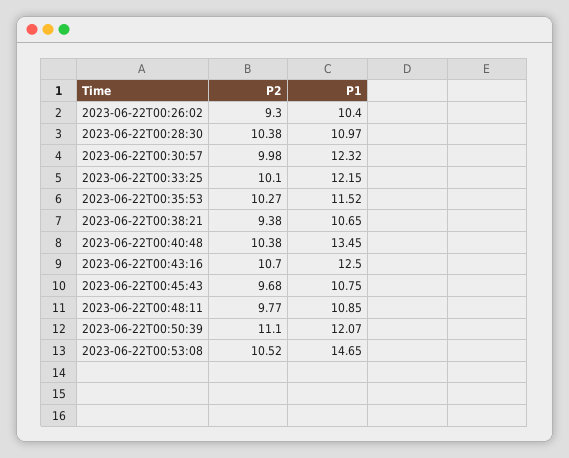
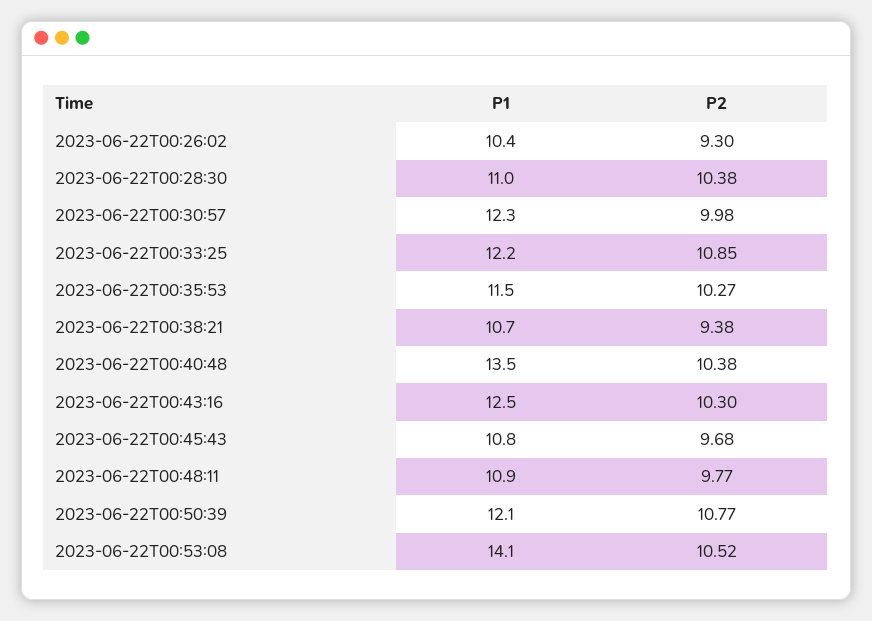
  {
    "P2": {
      "2023-06-22T00:26:02": 9.3,
      "2023-06-22T00:28:30": 10.38,
      "2023-06-22T00:30:57": 9.98,
-     "2023-06-22T00:33:25": 10.1,
+     "2023-06-22T00:33:25": 10.85,
      "2023-06-22T00:35:53": 10.27,
      "2023-06-22T00:38:21": 9.38,
      "2023-06-22T00:40:48": 10.38,
-     "2023-06-22T00:43:16": 10.7,
+     "2023-06-22T00:43:16": 10.3,
      "2023-06-22T00:45:43": 9.68,
      "2023-06-22T00:48:11": 9.77,
-     "2023-06-22T00:50:39": 11.1,
+     "2023-06-22T00:50:39": 10.77,
      "2023-06-22T00:53:08": 10.52
    },
    "P1": {
      "2023-06-22T00:26:02": 10.4,
      "2023-06-22T00:28:30": 10.97,
      "2023-06-22T00:30:57": 12.32,
      "2023-06-22T00:33:25": 12.15,
      "2023-06-22T00:35:53": 11.52,
      "2023-06-22T00:38:21": 10.65,
      "2023-06-22T00:40:48": 13.45,
      "2023-06-22T00:43:16": 12.5,
      "2023-06-22T00:45:43": 10.75,
      "2023-06-22T00:48:11": 10.85,
      "2023-06-22T00:50:39": 12.07,
-     "2023-06-22T00:53:08": 14.65
+     "2023-06-22T00:53:08": 14.1
    }
  }

